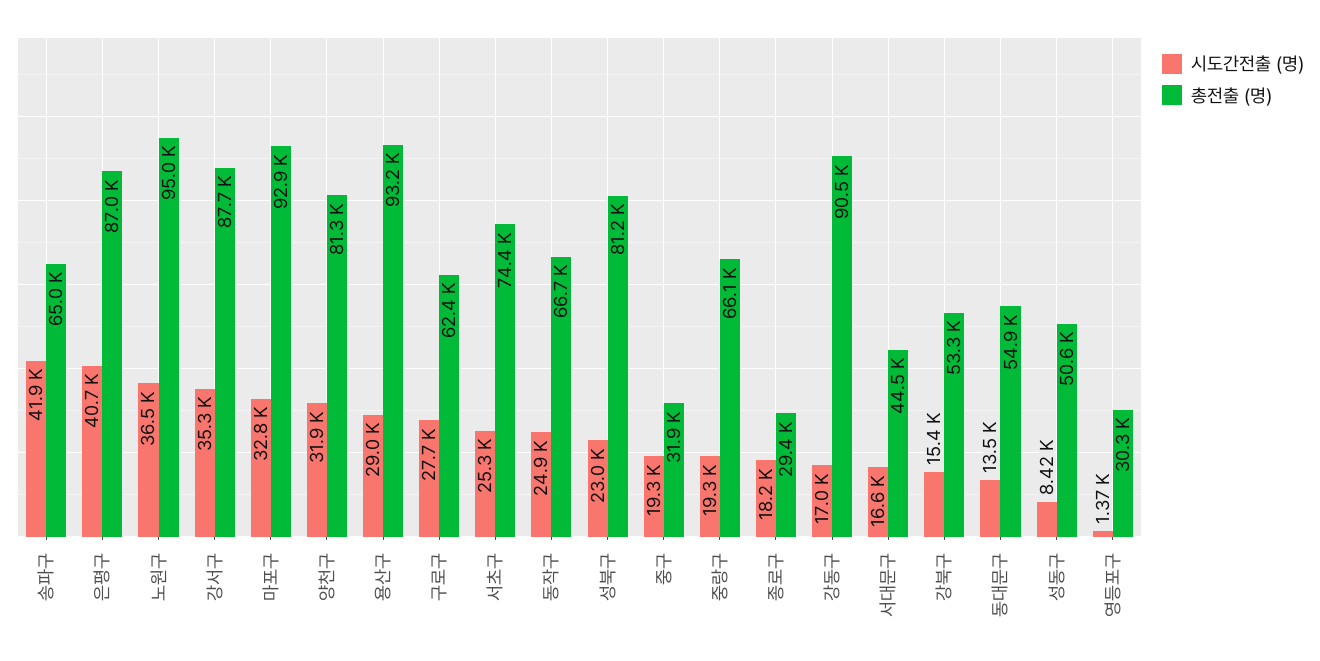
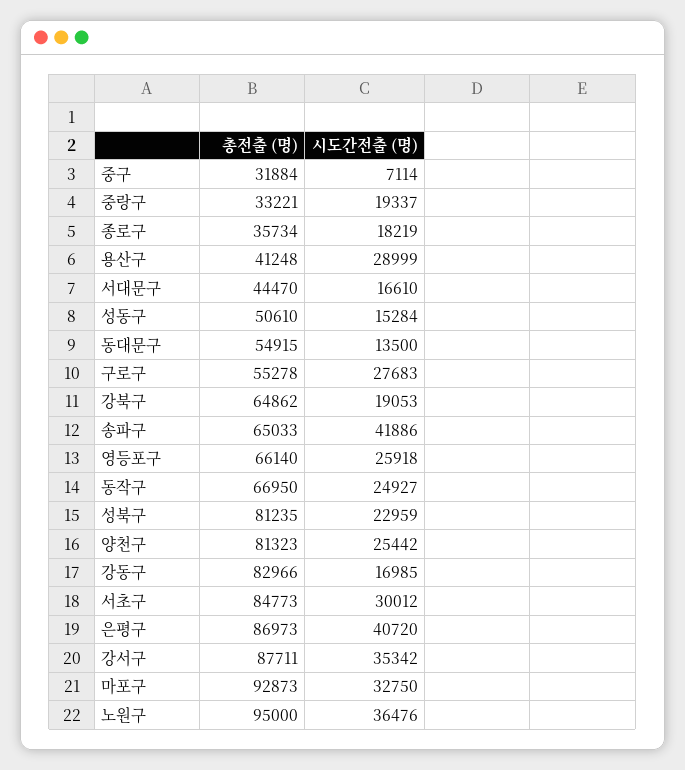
  {
    "시도간전출 (명)": {
      "송파구": 41886,
      "은평구": 40720,
      "노원구": 36476,
      "강서구": 35342,
      "마포구": 32750,
-     "양천구": 31900,
+     "양천구": 25442,
      "용산구": 28999,
      "구로구": 27683,
-     "서초구": 25300,
+     "서초구": 30012,
      "동작구": 24927,
      "성북구": 22959,
-     "중구": 19300,
+     "중구": 7114,
      "중랑구": 19337,
      "종로구": 18219,
      "강동구": 16985,
      "서대문구": 16610,
-     "강북구": 15400,
+     "강북구": 19053,
      "동대문구": 13500,
-     "성동구": 8420,
+     "성동구": 15284,
-     "영등포구": 1370
+     "영등포구": 25918
    },
    "총전출 (명)": {
      "송파구": 65033,
      "은평구": 86973,
      "노원구": 95000,
      "강서구": 87711,
      "마포구": 92873,
      "양천구": 81323,
-     "용산구": 93200,
+     "용산구": 41248,
-     "구로구": 62400,
+     "구로구": 55278,
-     "서초구": 74400,
+     "서초구": 84773,
-     "동작구": 66700,
+     "동작구": 66950,
      "성북구": 81235,
      "중구": 31884,
-     "중랑구": 66100,
+     "중랑구": 33221,
-     "종로구": 29400,
+     "종로구": 35734,
-     "강동구": 90500,
+     "강동구": 82966,
      "서대문구": 44470,
-     "강북구": 53300,
+     "강북구": 64862,
      "동대문구": 54915,
      "성동구": 50610,
-     "영등포구": 30300
+     "영등포구": 66140
    }
  }

